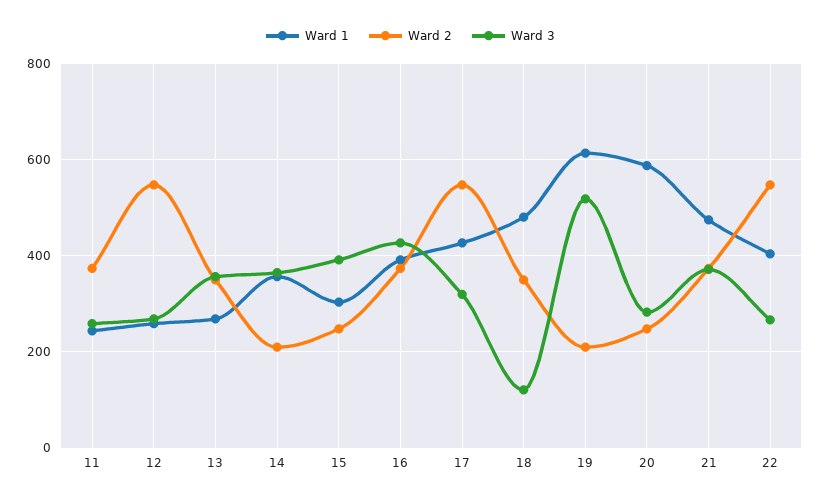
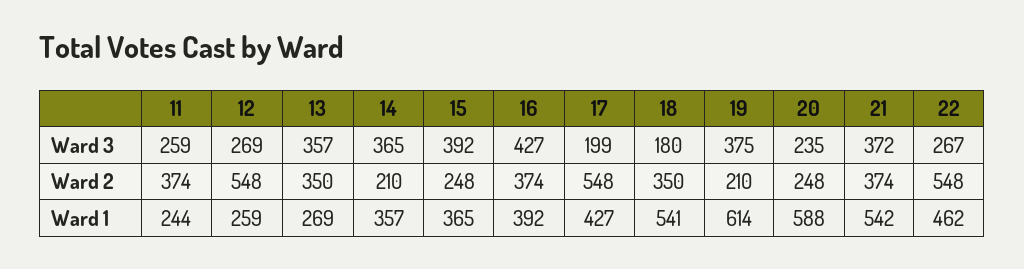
  {
    "Ward 1": {
      "11": 244,
      "12": 259,
      "13": 269,
      "14": 357,
-     "15": 300,
+     "15": 365,
      "16": 392,
      "17": 427,
-     "18": 480,
+     "18": 541,
      "19": 614,
      "20": 588,
-     "21": 480,
+     "21": 542,
-     "22": 400
+     "22": 462
    },
    "Ward 2": {
      "11": 374,
      "12": 548,
      "13": 350,
      "14": 210,
      "15": 248,
      "16": 374,
      "17": 548,
      "18": 350,
      "19": 210,
      "20": 248,
      "21": 374,
      "22": 548
    },
    "Ward 3": {
      "11": 259,
      "12": 269,
      "13": 357,
      "14": 365,
      "15": 392,
      "16": 427,
-     "17": 320,
+     "17": 199,
-     "18": 120,
+     "18": 180,
-     "19": 520,
+     "19": 375,
-     "20": 280,
+     "20": 235,
      "21": 372,
      "22": 267
    }
  }

